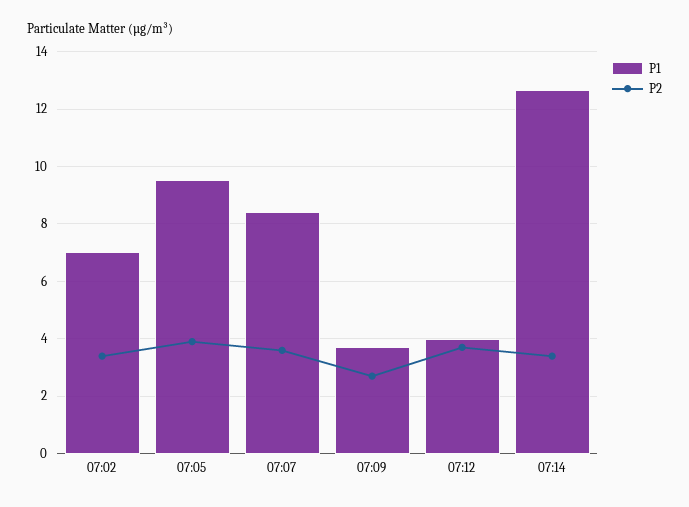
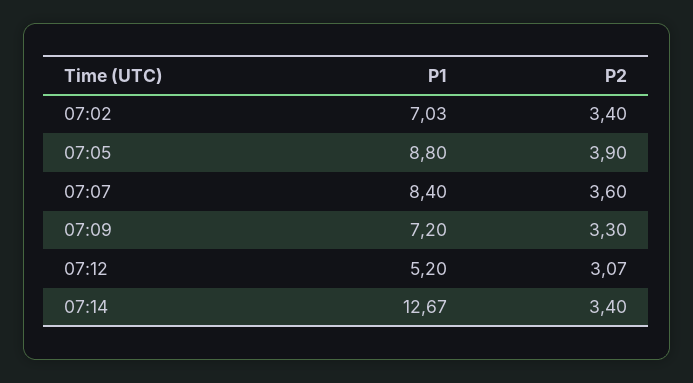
  {
    "P1": {
      "07:02": 7.03,
-     "07:05": 9.5,
+     "07:05": 8.8,
      "07:07": 8.4,
-     "07:09": 3.75,
+     "07:09": 7.2,
-     "07:12": 4,
+     "07:12": 5.2,
      "07:14": 12.67
    },
    "P2": {
      "07:02": 3.4,
      "07:05": 3.9,
      "07:07": 3.6,
-     "07:09": 2.75,
+     "07:09": 3.3,
-     "07:12": 3.75,
+     "07:12": 3.07,
      "07:14": 3.4
    }
  }

